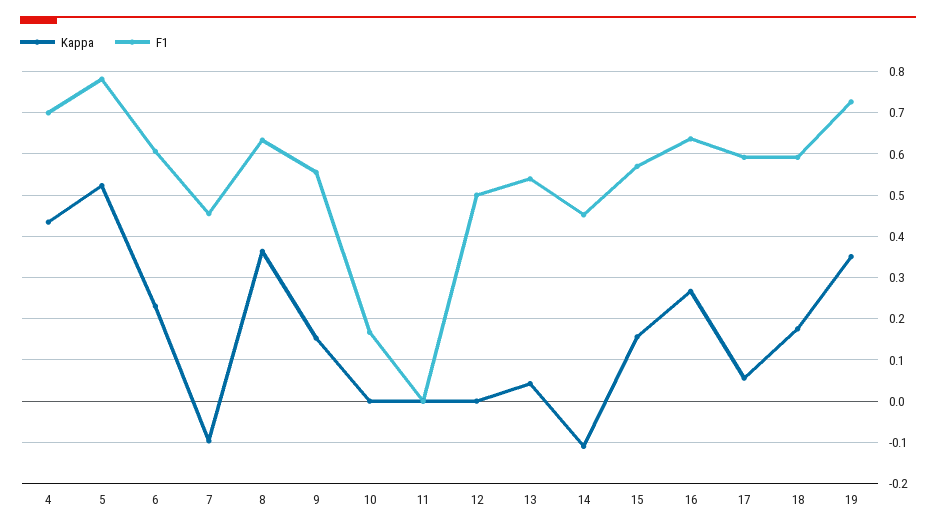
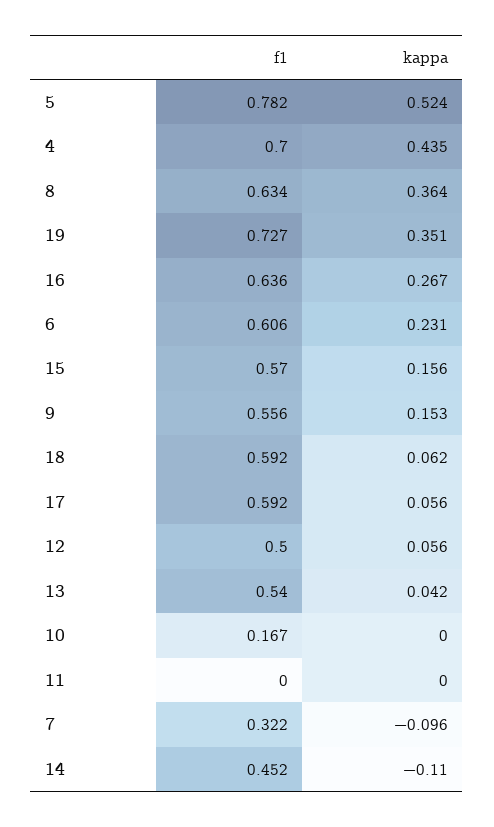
  {
    "Kappa": {
      "4": 0.435,
      "5": 0.524,
      "6": 0.231,
      "7": -0.096,
      "8": 0.364,
      "9": 0.153,
      "10": 0,
      "11": 0,
-     "12": 0,
+     "12": 0.056,
      "13": 0.042,
      "14": -0.11,
      "15": 0.156,
      "16": 0.267,
      "17": 0.056,
-     "18": 0.18,
+     "18": 0.062,
      "19": 0.351
    },
    "F1": {
      "4": 0.7,
      "5": 0.782,
      "6": 0.606,
-     "7": 0.46,
+     "7": 0.322,
      "8": 0.634,
      "9": 0.556,
      "10": 0.167,
      "11": 0,
      "12": 0.5,
      "13": 0.54,
      "14": 0.452,
      "15": 0.57,
      "16": 0.636,
      "17": 0.592,
      "18": 0.592,
      "19": 0.727
    }
  }

